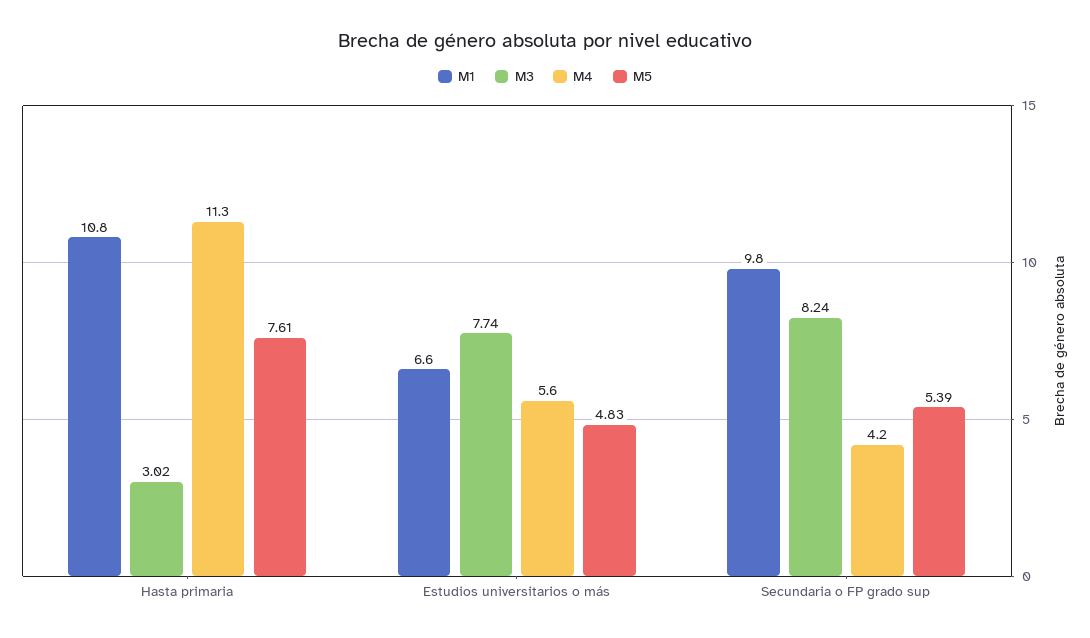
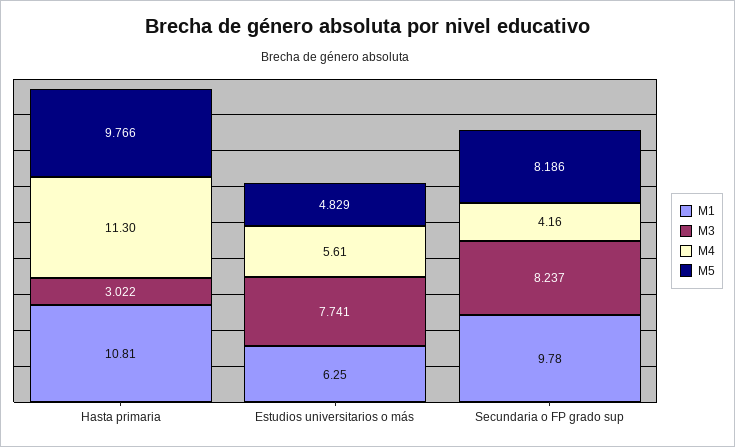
  {
    "M1": {
      "Hasta primaria": 10.81,
-     "Estudios universitarios o más": 6.6,
+     "Estudios universitarios o más": 6.25,
      "Secundaria o FP grado sup": 9.78
    },
    "M3": {
      "Hasta primaria": 3.022,
      "Estudios universitarios o más": 7.741,
      "Secundaria o FP grado sup": 8.237
    },
    "M4": {
      "Hasta primaria": 11.3,
      "Estudios universitarios o más": 5.61,
      "Secundaria o FP grado sup": 4.16
    },
    "M5": {
-     "Hasta primaria": 7.61,
+     "Hasta primaria": 9.766,
      "Estudios universitarios o más": 4.829,
-     "Secundaria o FP grado sup": 5.39
+     "Secundaria o FP grado sup": 8.186
    }
  }

